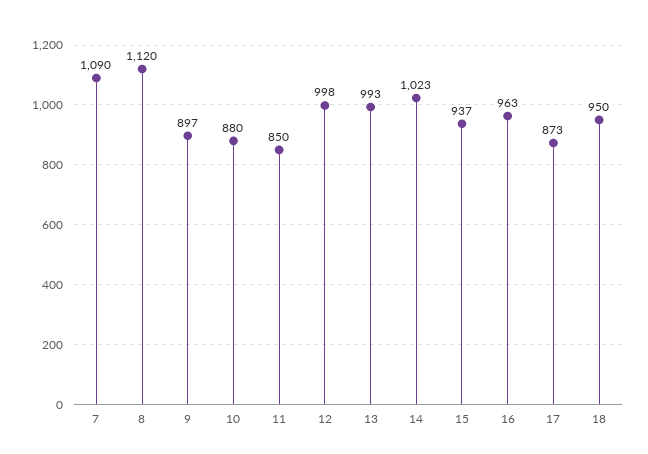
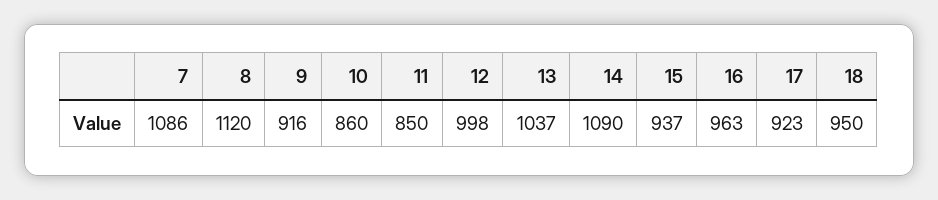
  {
-   "7": 1090,
+   "7": 1086,
    "8": 1120,
-   "9": 897,
+   "9": 916,
-   "10": 880,
+   "10": 860,
    "11": 850,
    "12": 998,
-   "13": 993,
+   "13": 1037,
-   "14": 1023,
+   "14": 1090,
    "15": 937,
    "16": 963,
-   "17": 873,
+   "17": 923,
    "18": 950
  }

